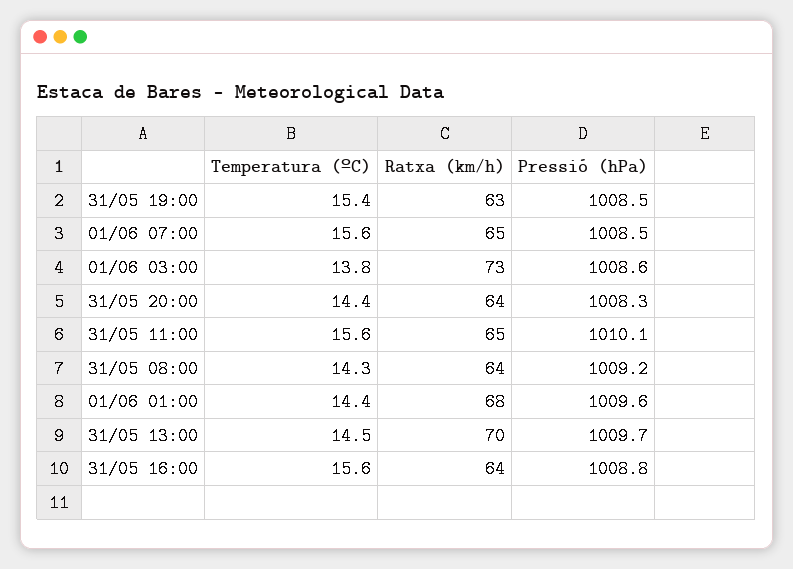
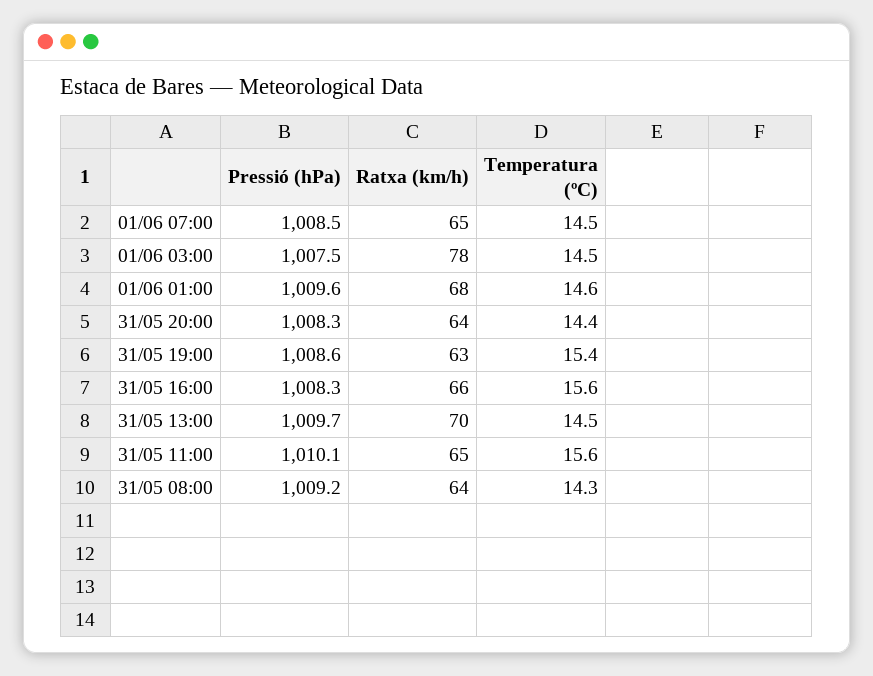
  {
    "Temperatura (ºC)": {
      "31/05 19:00": 15.4,
-     "01/06 07:00": 15.6,
+     "01/06 07:00": 14.5,
-     "01/06 03:00": 13.8,
+     "01/06 03:00": 14.5,
      "31/05 20:00": 14.4,
      "31/05 11:00": 15.6,
      "31/05 08:00": 14.3,
-     "01/06 01:00": 14.4,
+     "01/06 01:00": 14.6,
      "31/05 13:00": 14.5,
      "31/05 16:00": 15.6
    },
    "Ratxa (km/h)": {
      "31/05 19:00": 63,
      "01/06 07:00": 65,
-     "01/06 03:00": 73,
+     "01/06 03:00": 78,
      "31/05 20:00": 64,
      "31/05 11:00": 65,
      "31/05 08:00": 64,
      "01/06 01:00": 68,
      "31/05 13:00": 70,
-     "31/05 16:00": 64
+     "31/05 16:00": 66
    },
    "Pressió (hPa)": {
-     "31/05 19:00": 1008.5,
+     "31/05 19:00": 1008.6,
      "01/06 07:00": 1008.5,
-     "01/06 03:00": 1008.6,
+     "01/06 03:00": 1007.5,
      "31/05 20:00": 1008.3,
      "31/05 11:00": 1010.1,
      "31/05 08:00": 1009.2,
      "01/06 01:00": 1009.6,
      "31/05 13:00": 1009.7,
-     "31/05 16:00": 1008.8
+     "31/05 16:00": 1008.3
    }
  }

